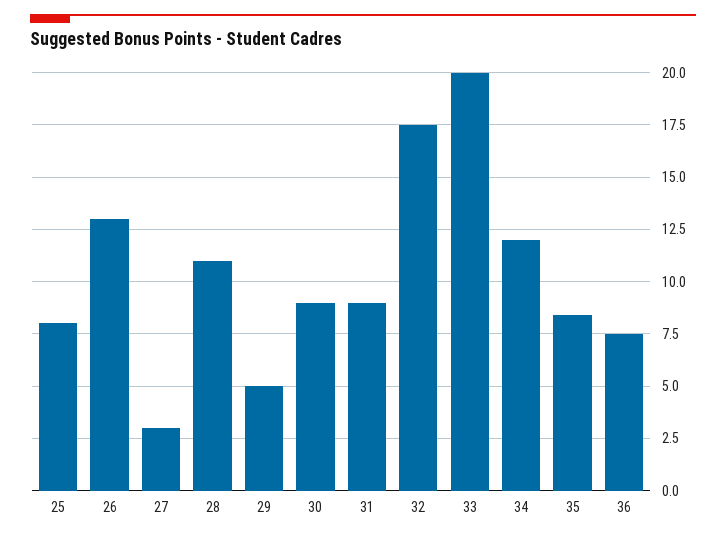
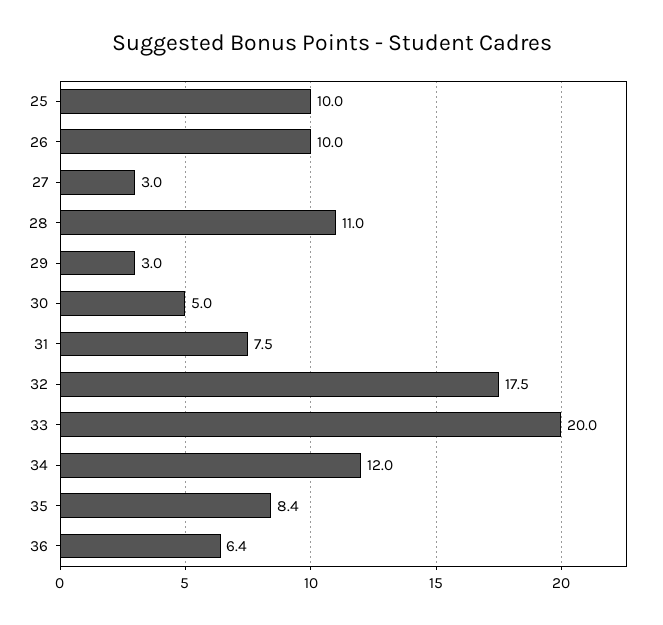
  {
-   "25": 8,
+   "25": 10,
-   "26": 13,
+   "26": 10,
    "27": 3,
    "28": 11,
-   "29": 5,
+   "29": 3,
-   "30": 9,
+   "30": 5,
-   "31": 9,
+   "31": 7.5,
    "32": 17.5,
    "33": 20,
    "34": 12,
    "35": 8.4,
-   "36": 7.5
+   "36": 6.4
  }

